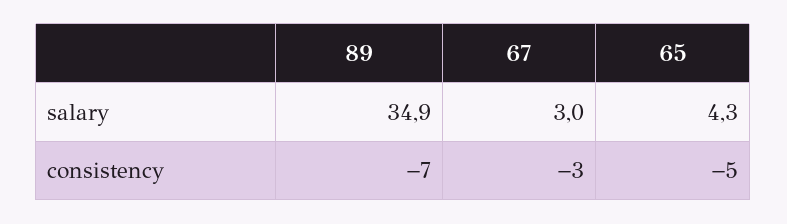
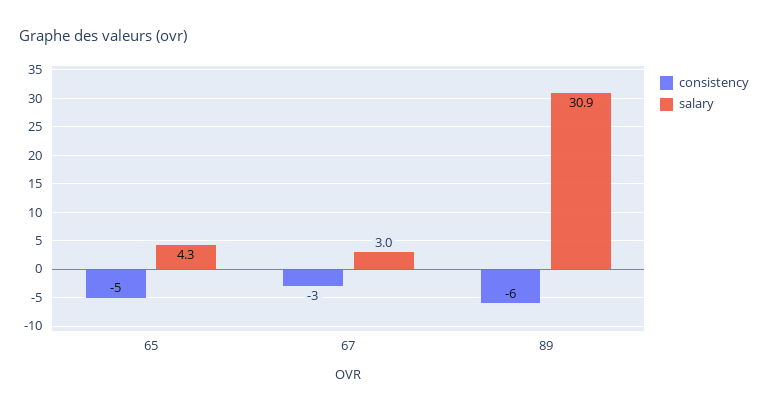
  {
    "salary": {
-     "89": 34.9,
+     "89": 30.9,
      "67": 3,
      "65": 4.3
    },
    "consistency": {
-     "89": -7,
+     "89": -6,
      "67": -3,
      "65": -5
    }
  }

